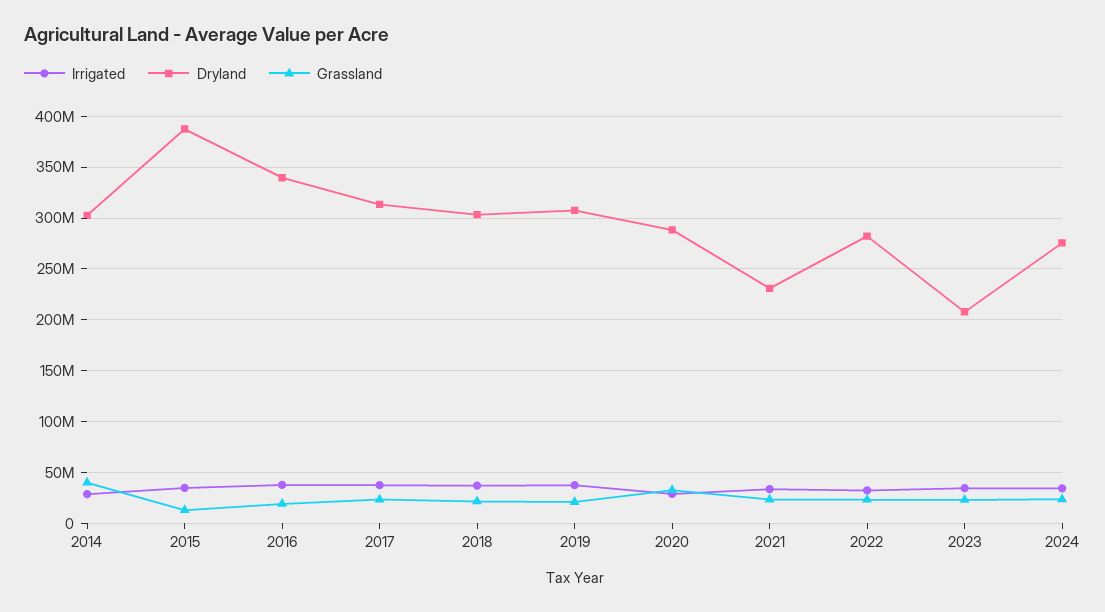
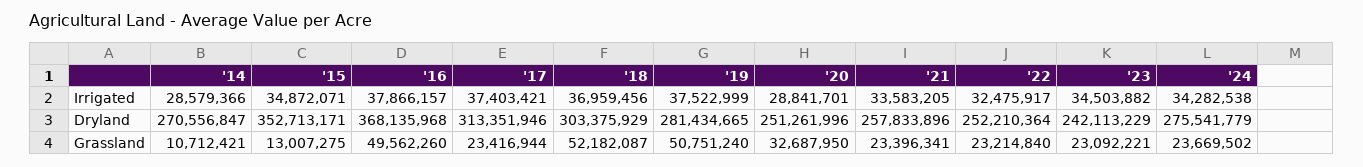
  {
    "Irrigated": {
      "2014": 28579366,
      "2015": 34872071,
      "2016": 37866157,
      "2017": 37403421,
      "2018": 36959456,
      "2019": 37522999,
      "2020": 28841701,
      "2021": 33583205,
      "2022": 32475917,
      "2023": 34503882,
      "2024": 34282538
    },
    "Dryland": {
-     "2014": 300000000,
+     "2014": 270556847,
-     "2015": 390000000,
+     "2015": 352713171,
-     "2016": 340000000,
+     "2016": 368135968,
      "2017": 313351946,
      "2018": 303375929,
-     "2019": 310000000,
+     "2019": 281434665,
-     "2020": 290000000,
+     "2020": 251261996,
-     "2021": 230000000,
+     "2021": 257833896,
-     "2022": 280000000,
+     "2022": 252210364,
-     "2023": 210000000,
+     "2023": 242113229,
      "2024": 275541779
    },
    "Grassland": {
-     "2014": 40000000,
+     "2014": 10712421,
      "2015": 13007275,
-     "2016": 20000000,
+     "2016": 49562260,
      "2017": 23416944,
-     "2018": 20000000,
+     "2018": 52182087,
-     "2019": 20000000,
+     "2019": 50751240,
      "2020": 32687950,
      "2021": 23396341,
      "2022": 23214840,
      "2023": 23092221,
      "2024": 23669502
    }
  }

